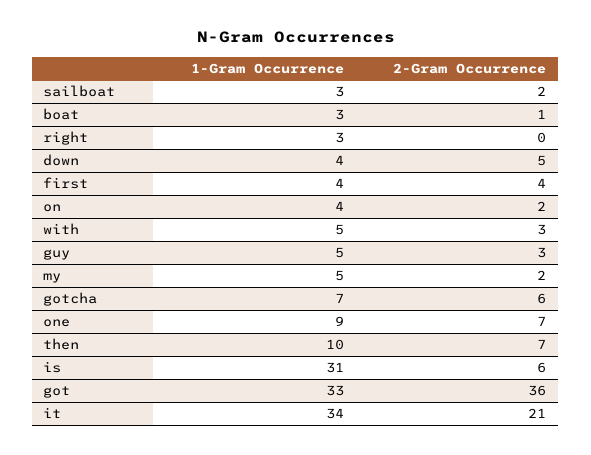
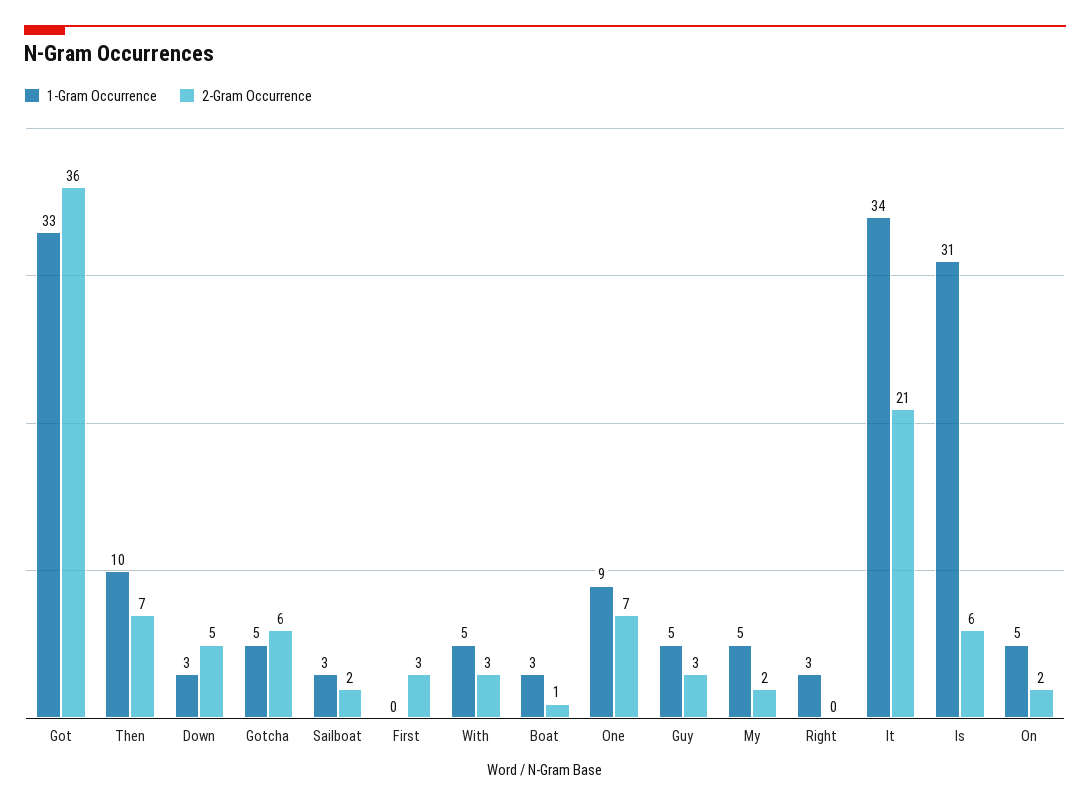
  {
    "1-Gram Occurrence": {
      "sailboat": 3,
      "boat": 3,
      "right": 3,
-     "down": 4,
+     "down": 3,
-     "first": 4,
+     "first": 0,
-     "on": 4,
+     "on": 5,
      "with": 5,
      "guy": 5,
      "my": 5,
-     "gotcha": 7,
+     "gotcha": 5,
      "one": 9,
      "then": 10,
      "is": 31,
      "got": 33,
      "it": 34
    },
    "2-Gram Occurrence": {
      "sailboat": 2,
      "boat": 1,
      "right": 0,
      "down": 5,
-     "first": 4,
+     "first": 3,
      "on": 2,
      "with": 3,
      "guy": 3,
      "my": 2,
      "gotcha": 6,
      "one": 7,
      "then": 7,
      "is": 6,
      "got": 36,
      "it": 21
    }
  }

